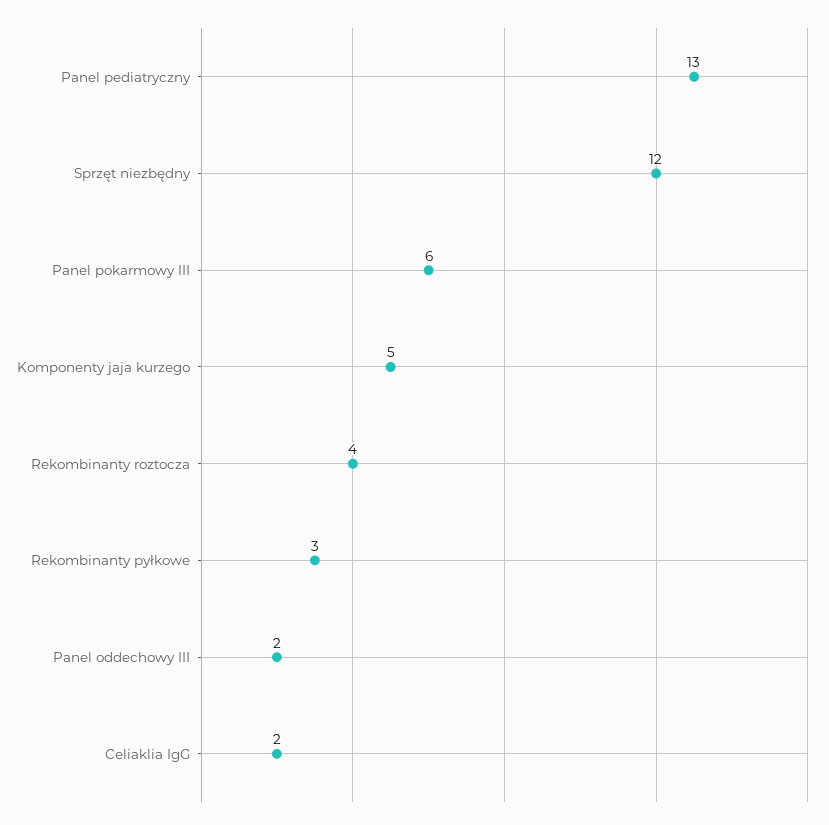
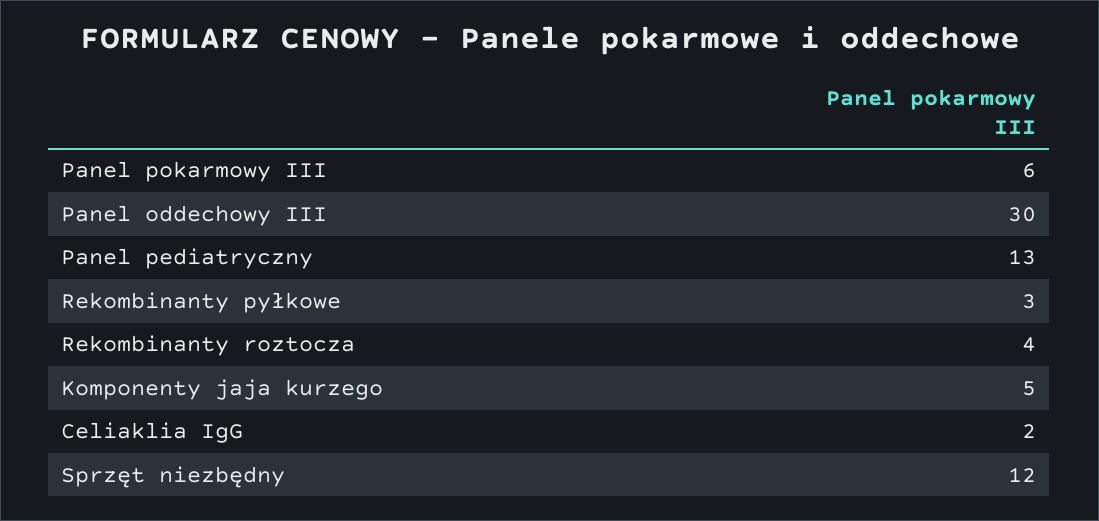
  {
    "Panel pediatryczny": 13,
    "Sprzęt niezbędny": 12,
    "Panel pokarmowy III": 6,
    "Komponenty jaja kurzego": 5,
    "Rekombinanty roztocza": 4,
    "Rekombinanty pyłkowe": 3,
-   "Panel oddechowy III": 2,
+   "Panel oddechowy III": 30,
    "Celiaklia IgG": 2
  }

